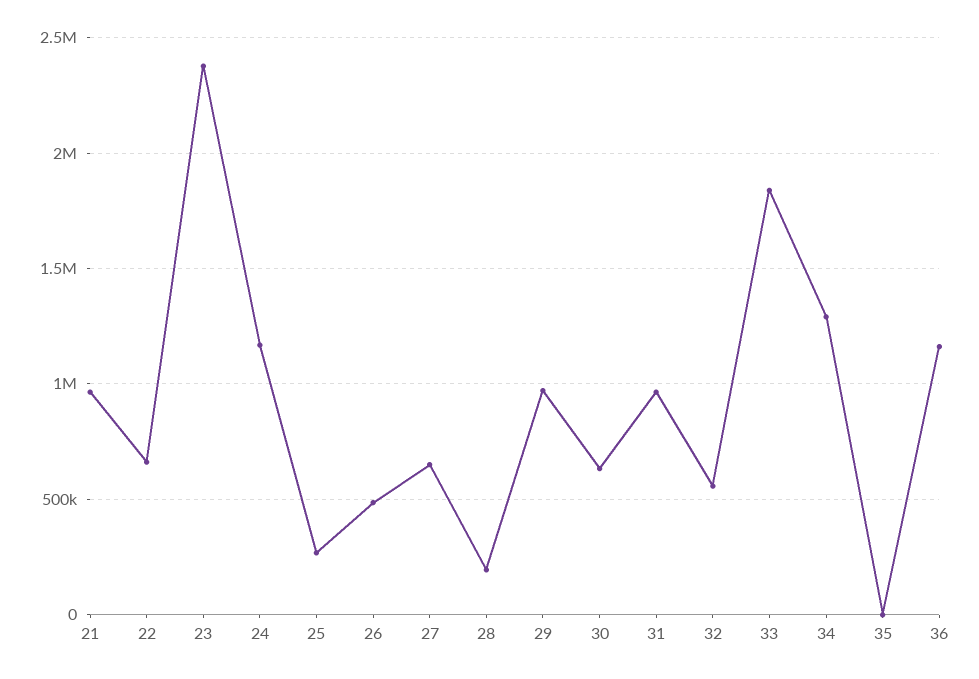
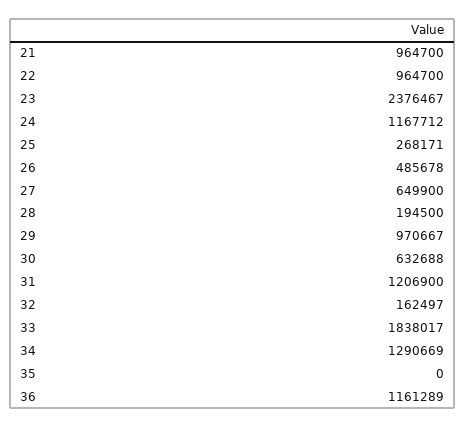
  {
    "21": 964700,
-   "22": 650000,
+   "22": 964700,
    "23": 2376467,
    "24": 1167712,
    "25": 268171,
    "26": 485678,
    "27": 649900,
    "28": 194500,
    "29": 970667,
    "30": 632688,
-   "31": 950000,
+   "31": 1206900,
-   "32": 550000,
+   "32": 162497,
    "33": 1838017,
    "34": 1290669,
    "35": 0,
    "36": 1161289
  }

